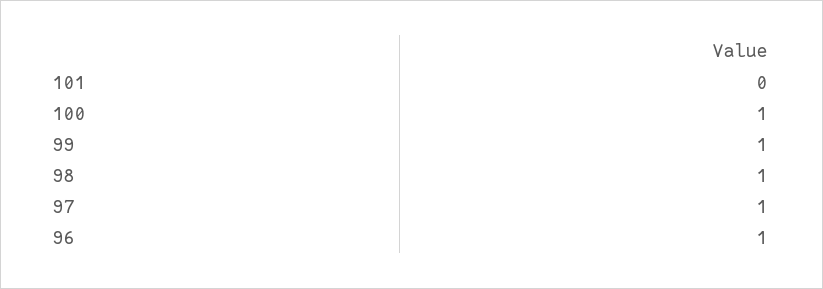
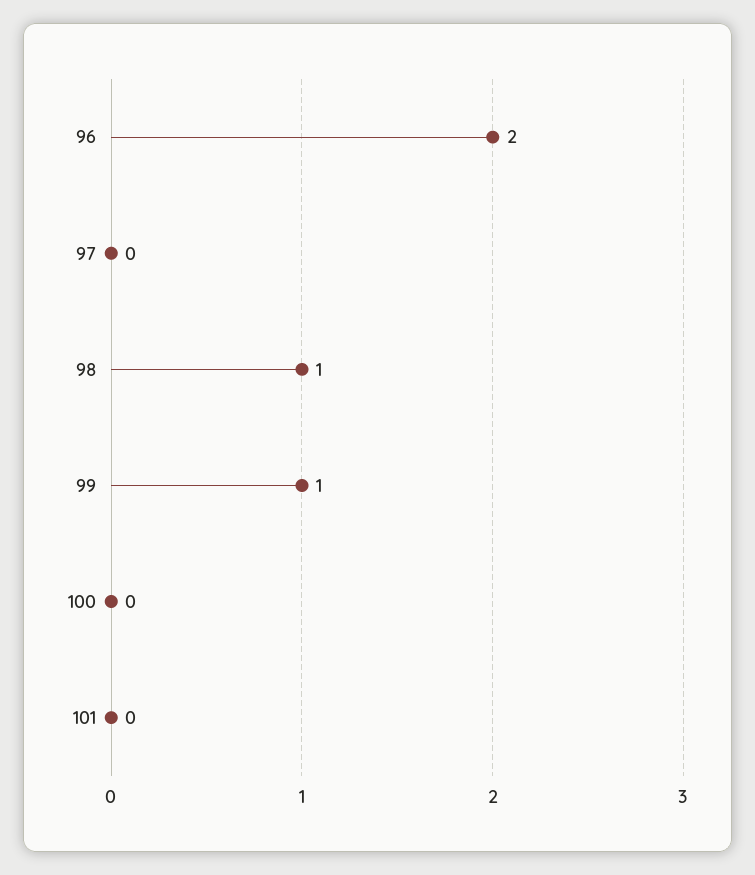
  {
    "101": 0,
-   "100": 1,
+   "100": 0,
    "99": 1,
    "98": 1,
-   "97": 1,
+   "97": 0,
-   "96": 1
+   "96": 2
  }

